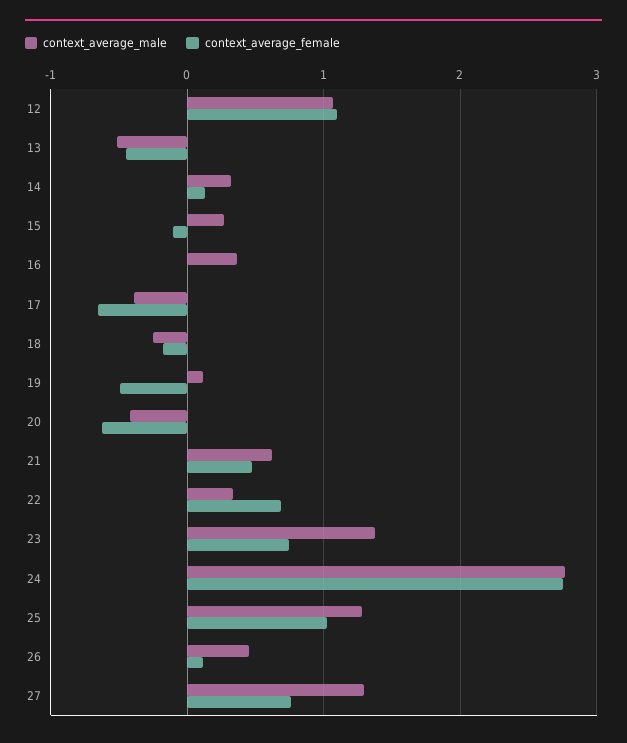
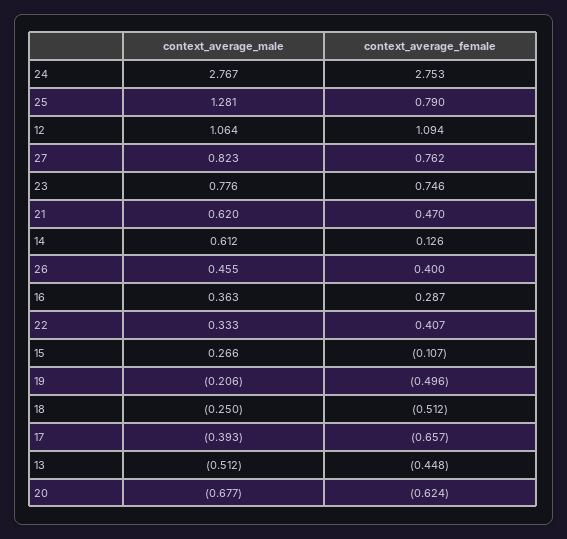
  {
    "context_average_male": {
      "12": 1.064,
      "13": -0.512,
-     "14": 0.3,
+     "14": 0.612,
      "15": 0.266,
      "16": 0.363,
      "17": -0.393,
      "18": -0.25,
-     "19": 0.1,
+     "19": -0.206,
-     "20": -0.4,
+     "20": -0.677,
      "21": 0.62,
      "22": 0.333,
-     "23": 1.4,
+     "23": 0.776,
      "24": 2.767,
      "25": 1.281,
      "26": 0.455,
-     "27": 1.3
+     "27": 0.823
    },
    "context_average_female": {
      "12": 1.094,
      "13": -0.448,
      "14": 0.126,
      "15": -0.107,
-     "16": 0,
+     "16": 0.287,
      "17": -0.657,
-     "18": -0.2,
+     "18": -0.512,
      "19": -0.496,
      "20": -0.624,
      "21": 0.47,
-     "22": 0.7,
+     "22": 0.407,
      "23": 0.746,
      "24": 2.753,
-     "25": 1,
+     "25": 0.79,
-     "26": 0.1,
+     "26": 0.4,
      "27": 0.762
    }
  }

